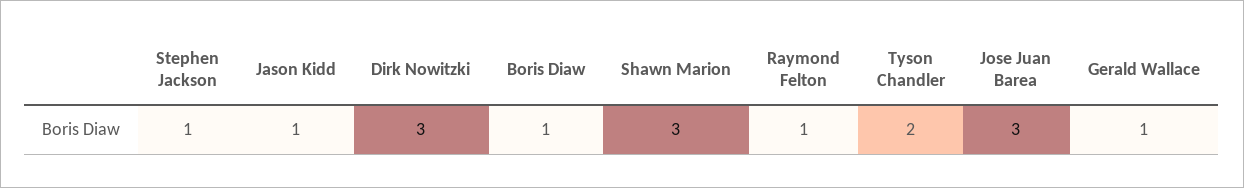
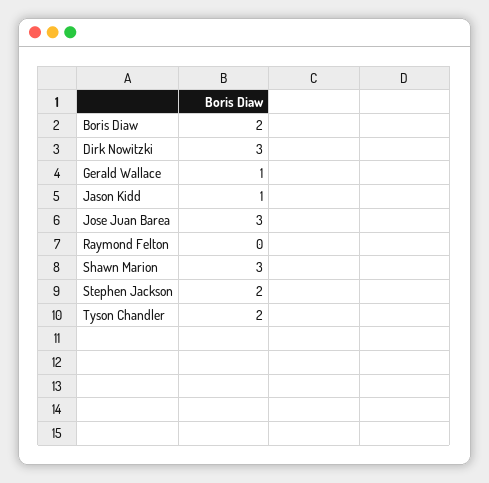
  {
-   "Stephen Jackson": 1,
+   "Stephen Jackson": 2,
    "Jason Kidd": 1,
    "Dirk Nowitzki": 3,
-   "Boris Diaw": 1,
+   "Boris Diaw": 2,
    "Shawn Marion": 3,
-   "Raymond Felton": 1,
+   "Raymond Felton": 0,
    "Tyson Chandler": 2,
    "Jose Juan Barea": 3,
    "Gerald Wallace": 1
  }

